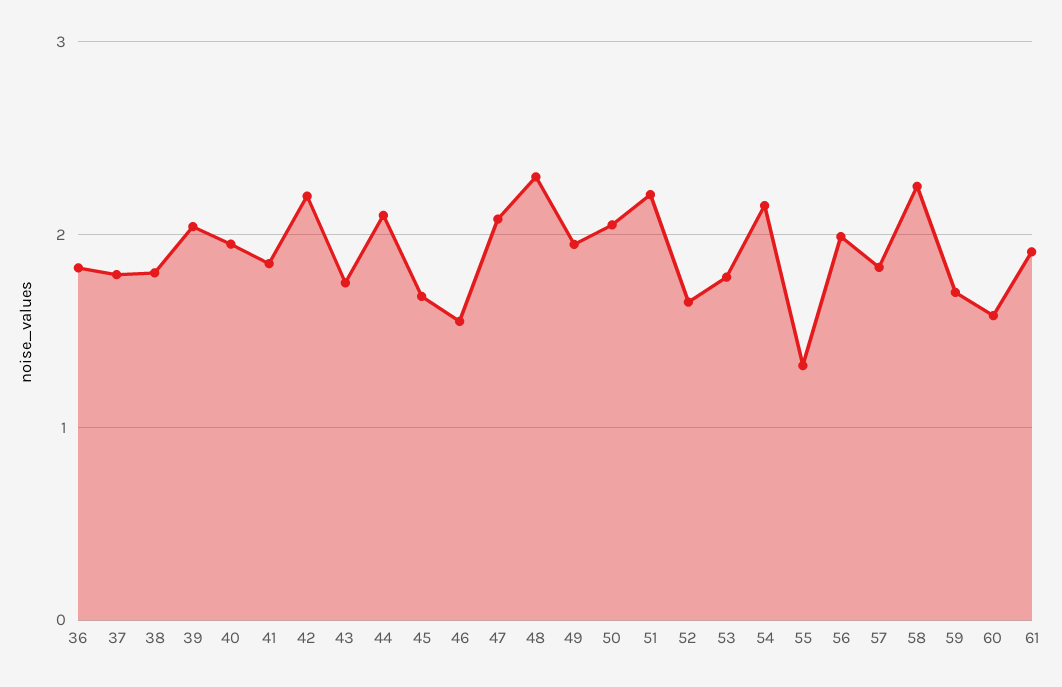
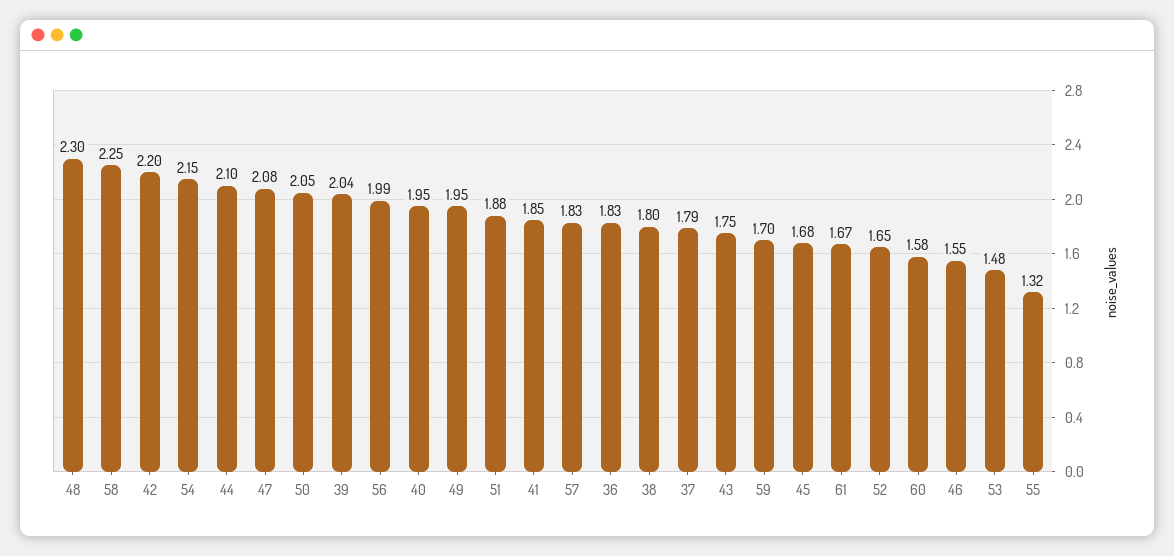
  {
    "36": 1.83,
    "37": 1.79,
    "38": 1.8,
    "39": 2.04,
    "40": 1.95,
    "41": 1.85,
    "42": 2.2,
    "43": 1.75,
    "44": 2.1,
    "45": 1.68,
    "46": 1.55,
    "47": 2.08,
    "48": 2.3,
    "49": 1.95,
    "50": 2.05,
-   "51": 2.2,
+   "51": 1.88,
    "52": 1.65,
-   "53": 1.8,
+   "53": 1.48,
    "54": 2.15,
    "55": 1.32,
    "56": 1.99,
    "57": 1.83,
    "58": 2.25,
    "59": 1.7,
    "60": 1.58,
-   "61": 1.9
+   "61": 1.67
  }

